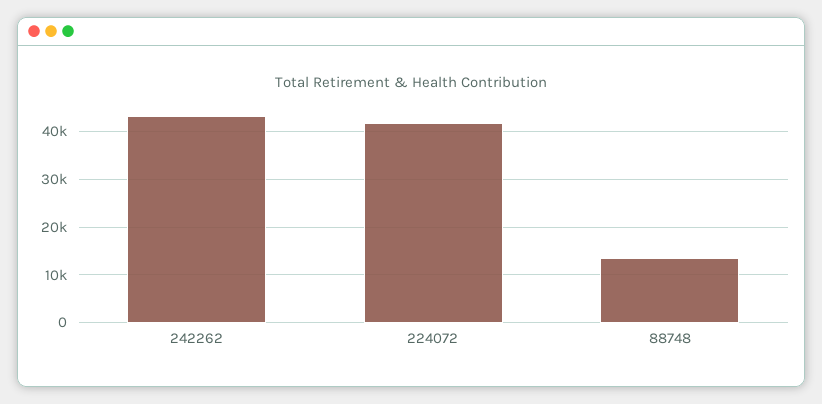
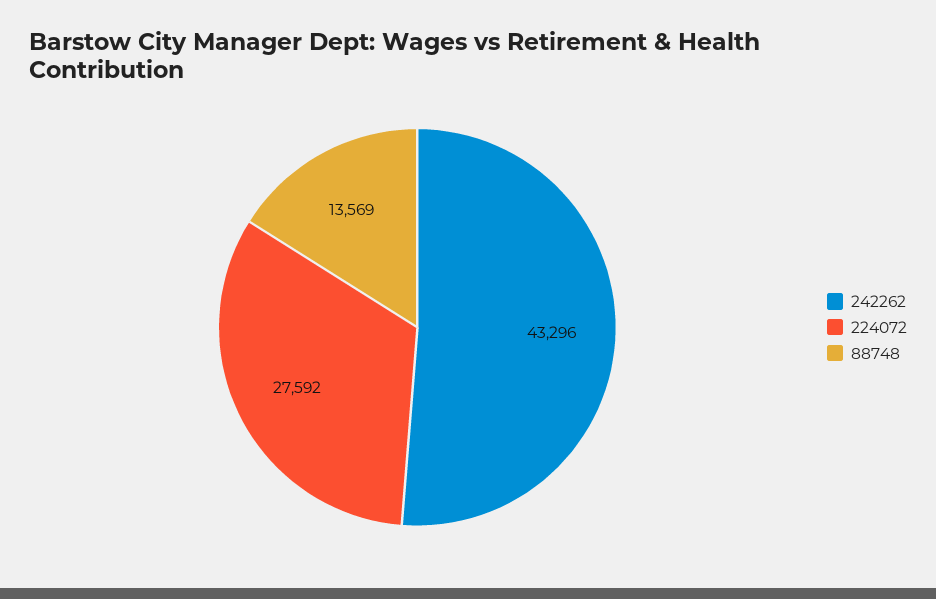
  {
    "242262": 43296,
-   "224072": 42000,
+   "224072": 27592,
    "88748": 13569
  }

